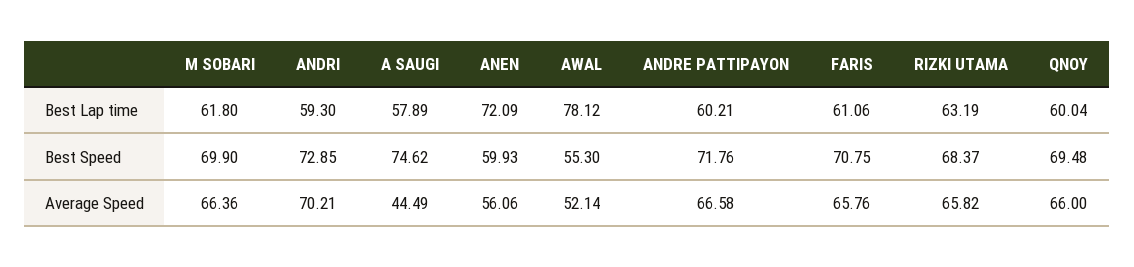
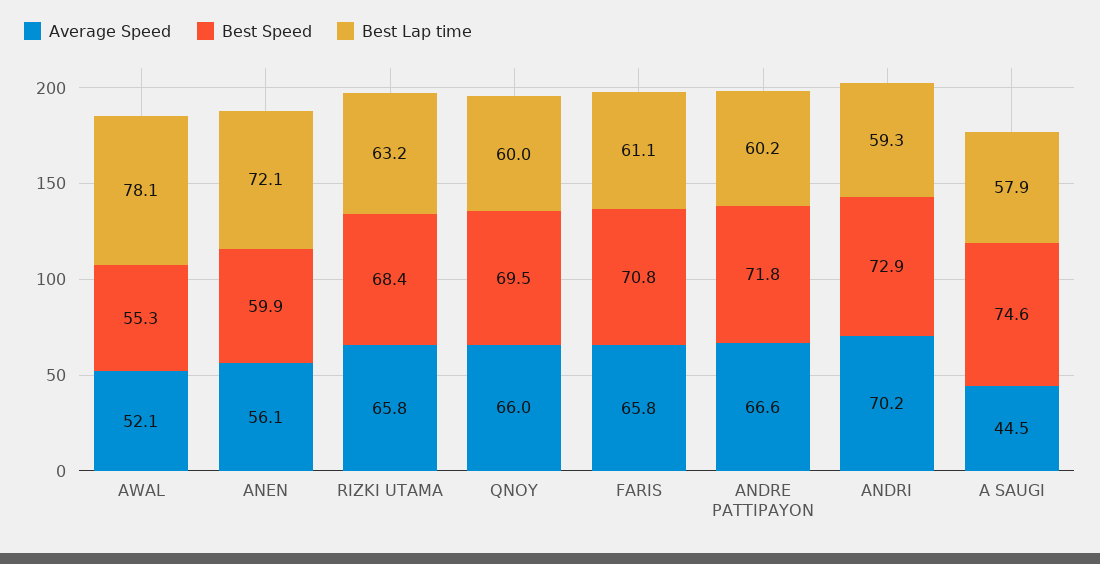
  {
    "Best Lap time": {
-     "M SOBARI": 61.8,
      "ANDRI": 59.3,
      "A SAUGI": 57.89,
      "ANEN": 72.09,
      "AWAL": 78.12,
      "ANDRE PATTIPAYON": 60.21,
      "FARIS": 61.06,
      "RIZKI UTAMA": 63.19,
      "QNOY": 60.04
    },
    "Best Speed": {
-     "M SOBARI": 69.9,
      "ANDRI": 72.85,
      "A SAUGI": 74.62,
      "ANEN": 59.93,
      "AWAL": 55.3,
      "ANDRE PATTIPAYON": 71.76,
      "FARIS": 70.75,
      "RIZKI UTAMA": 68.37,
      "QNOY": 69.48
    },
    "Average Speed": {
-     "M SOBARI": 66.36,
      "ANDRI": 70.21,
      "A SAUGI": 44.49,
      "ANEN": 56.06,
      "AWAL": 52.14,
      "ANDRE PATTIPAYON": 66.58,
      "FARIS": 65.76,
      "RIZKI UTAMA": 65.82,
      "QNOY": 66
    }
  }

